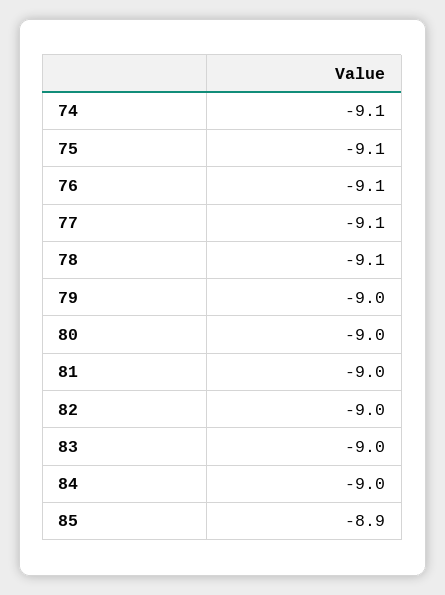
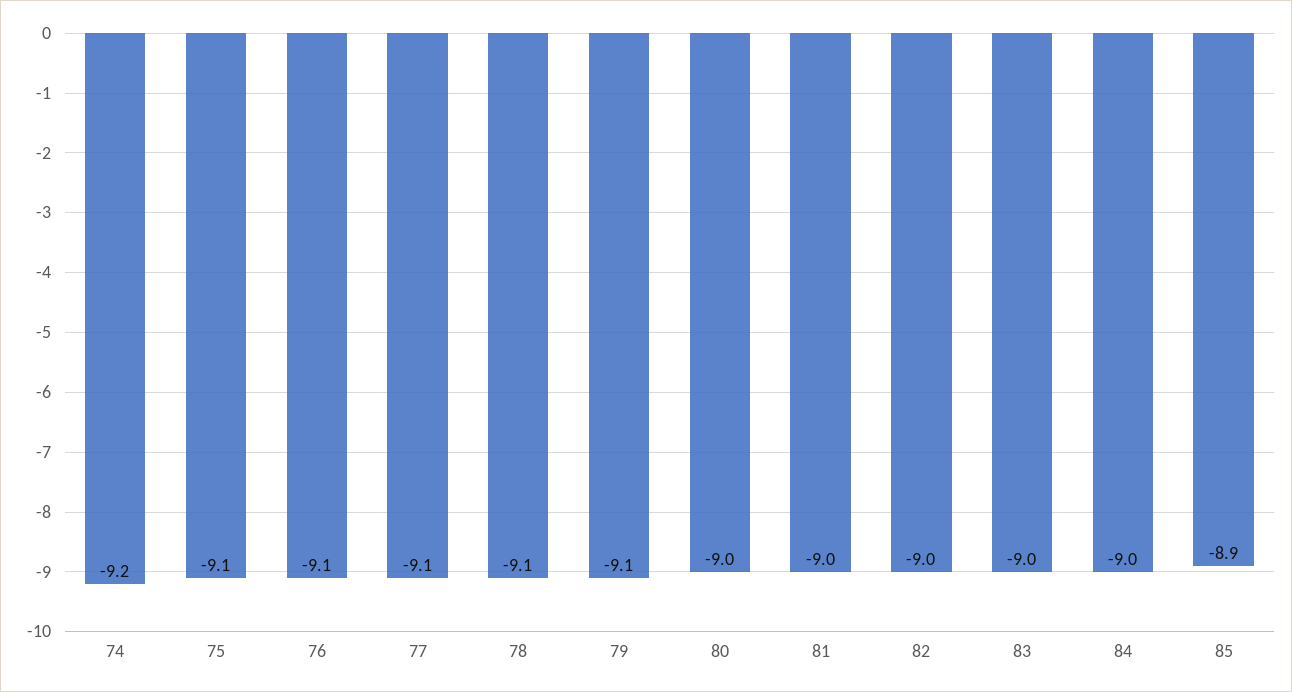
  {
-   "74": -9.1,
+   "74": -9.2,
    "75": -9.1,
    "76": -9.1,
    "77": -9.1,
    "78": -9.1,
-   "79": -9,
+   "79": -9.1,
    "80": -9,
    "81": -9,
    "82": -9,
    "83": -9,
    "84": -9,
    "85": -8.9
  }

